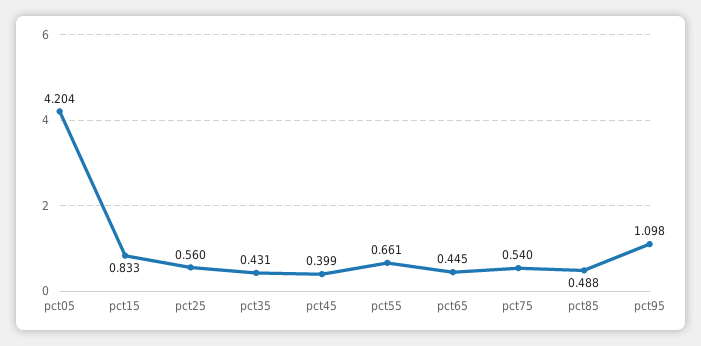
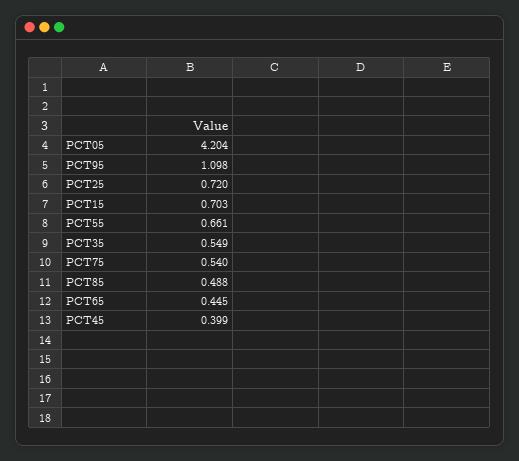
  {
    "pct05": 4.204,
-   "pct15": 0.833,
+   "pct15": 0.703,
-   "pct25": 0.56,
+   "pct25": 0.72,
-   "pct35": 0.431,
+   "pct35": 0.549,
    "pct45": 0.399,
    "pct55": 0.661,
    "pct65": 0.445,
    "pct75": 0.54,
    "pct85": 0.488,
    "pct95": 1.098
  }

